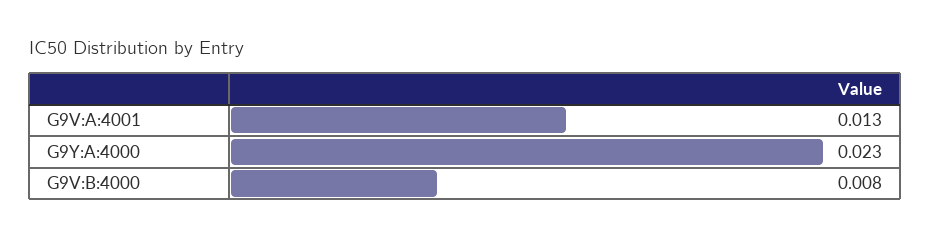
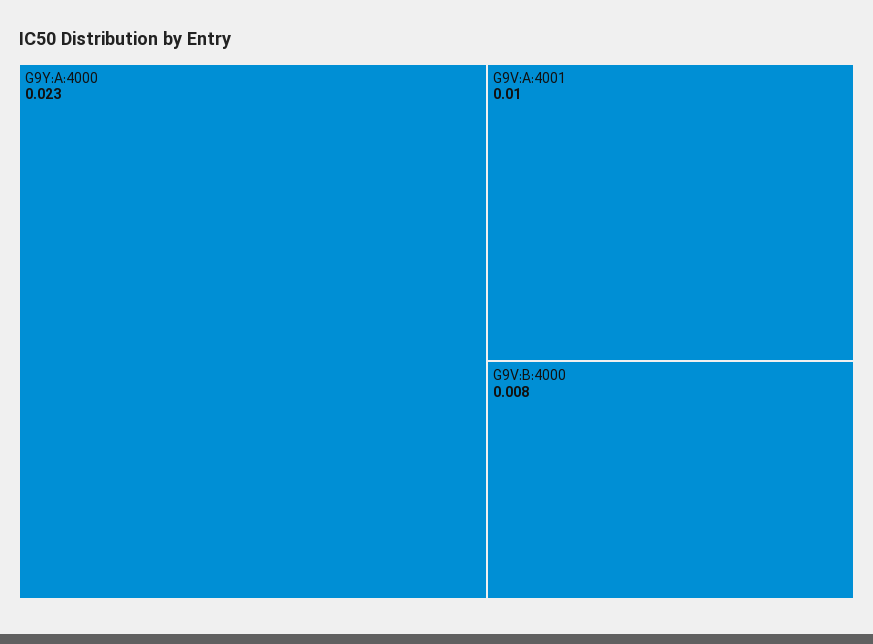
  {
-   "G9V:A:4001": 0.013,
+   "G9V:A:4001": 0.01,
    "G9Y:A:4000": 0.023,
    "G9V:B:4000": 0.008
  }

